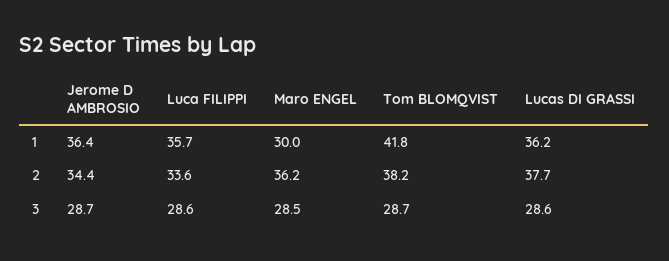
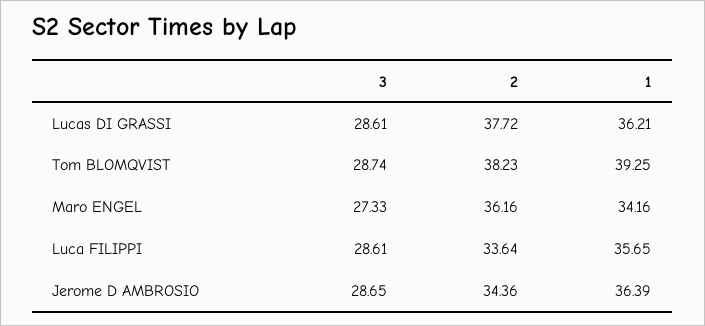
  {
    "Jerome D AMBROSIO": {
      "1": 36.39,
      "2": 34.36,
      "3": 28.65
    },
    "Luca FILIPPI": {
      "1": 35.65,
      "2": 33.64,
      "3": 28.61
    },
    "Maro ENGEL": {
-     "1": 30,
+     "1": 34.16,
      "2": 36.16,
-     "3": 28.5
+     "3": 27.33
    },
    "Tom BLOMQVIST": {
-     "1": 41.8,
+     "1": 39.25,
      "2": 38.23,
      "3": 28.74
    },
    "Lucas DI GRASSI": {
      "1": 36.21,
      "2": 37.72,
      "3": 28.61
    }
  }

